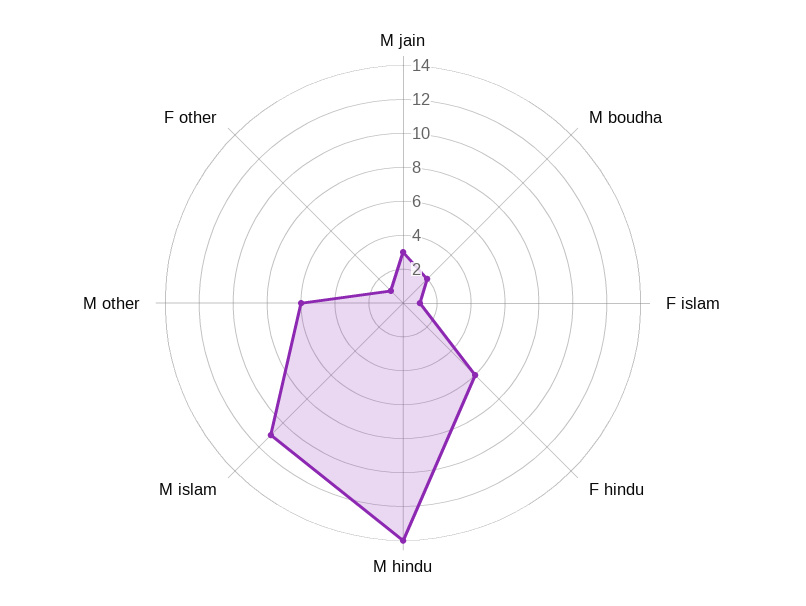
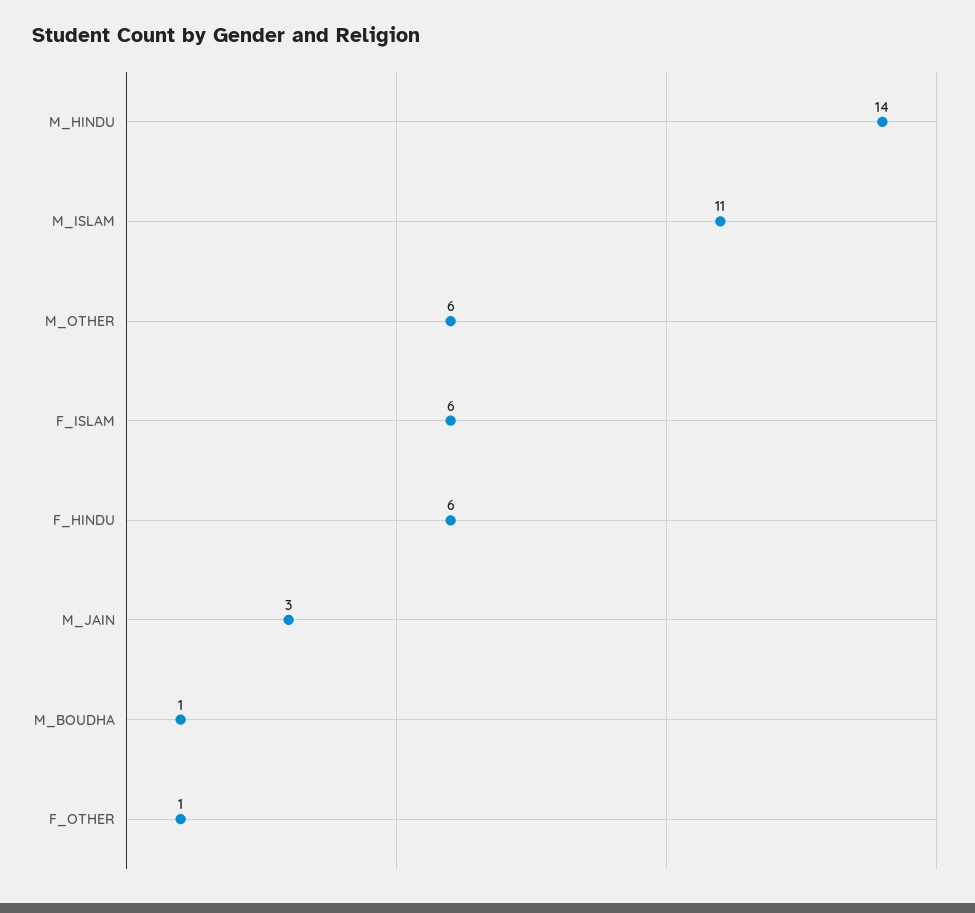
  {
    "M jain": 3,
-   "M boudha": 2,
+   "M boudha": 1,
-   "F islam": 1,
+   "F islam": 6,
    "F hindu": 6,
    "M hindu": 14,
    "M islam": 11,
    "M other": 6,
    "F other": 1
  }

